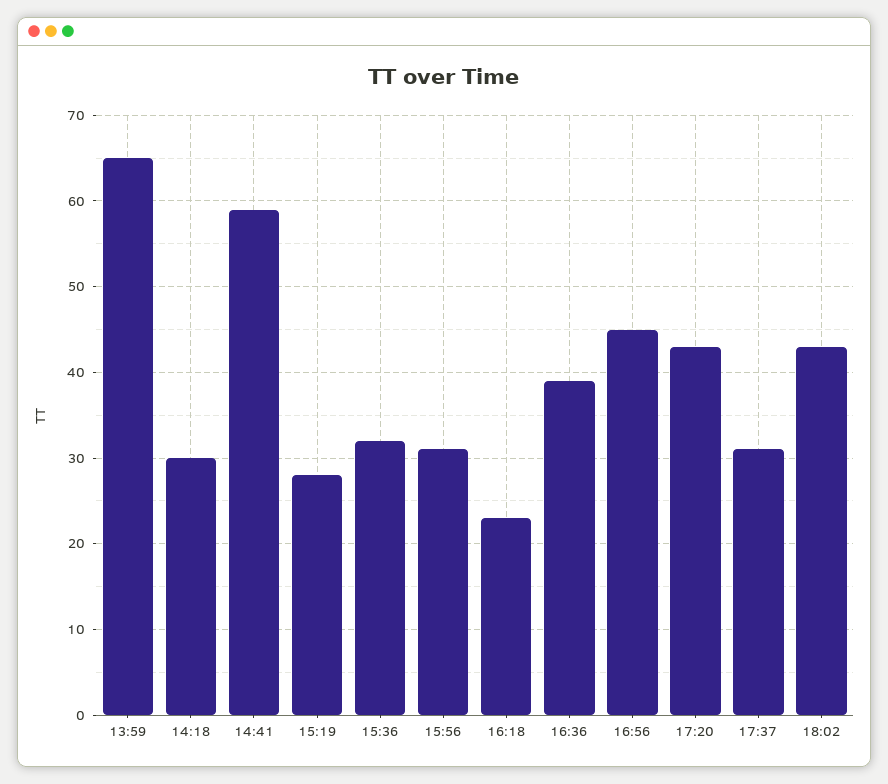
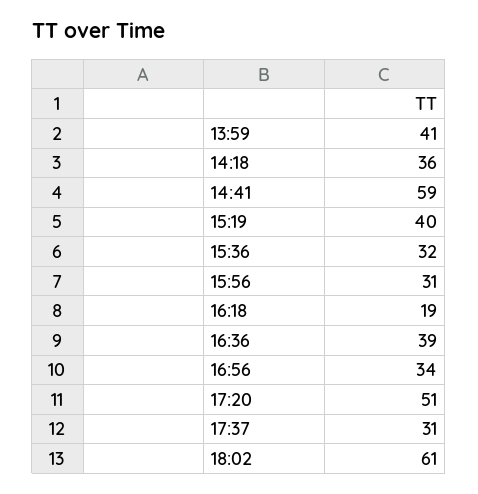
  {
-   "13:59": 65,
+   "13:59": 41,
-   "14:18": 30,
+   "14:18": 36,
    "14:41": 59,
-   "15:19": 28,
+   "15:19": 40,
    "15:36": 32,
    "15:56": 31,
-   "16:18": 23,
+   "16:18": 19,
    "16:36": 39,
-   "16:56": 45,
+   "16:56": 34,
-   "17:20": 43,
+   "17:20": 51,
    "17:37": 31,
-   "18:02": 43
+   "18:02": 61
  }

